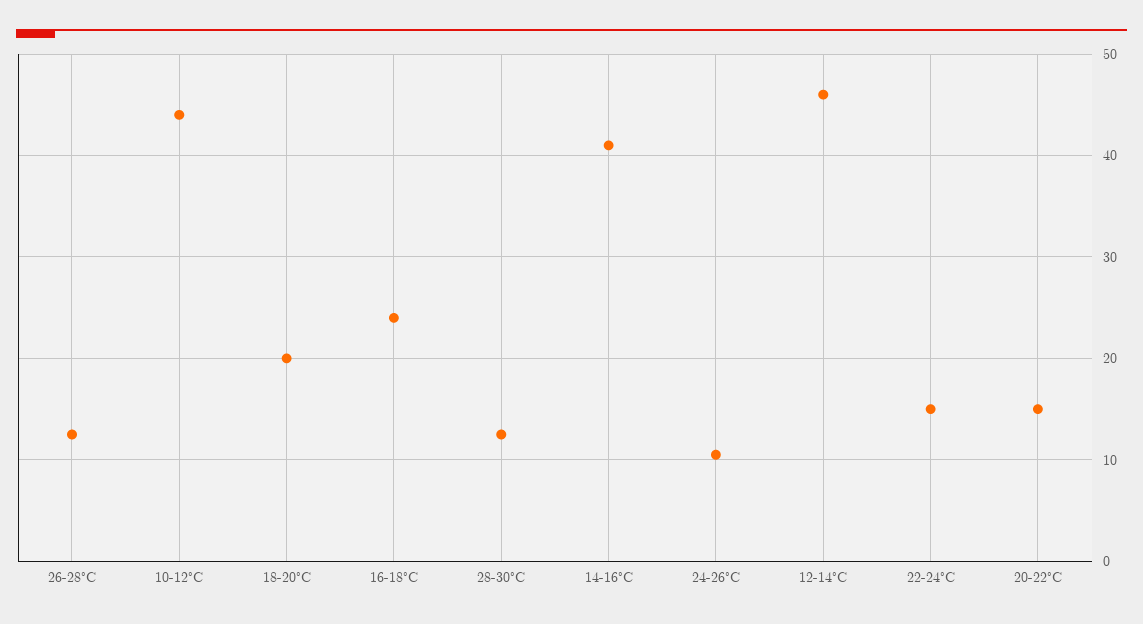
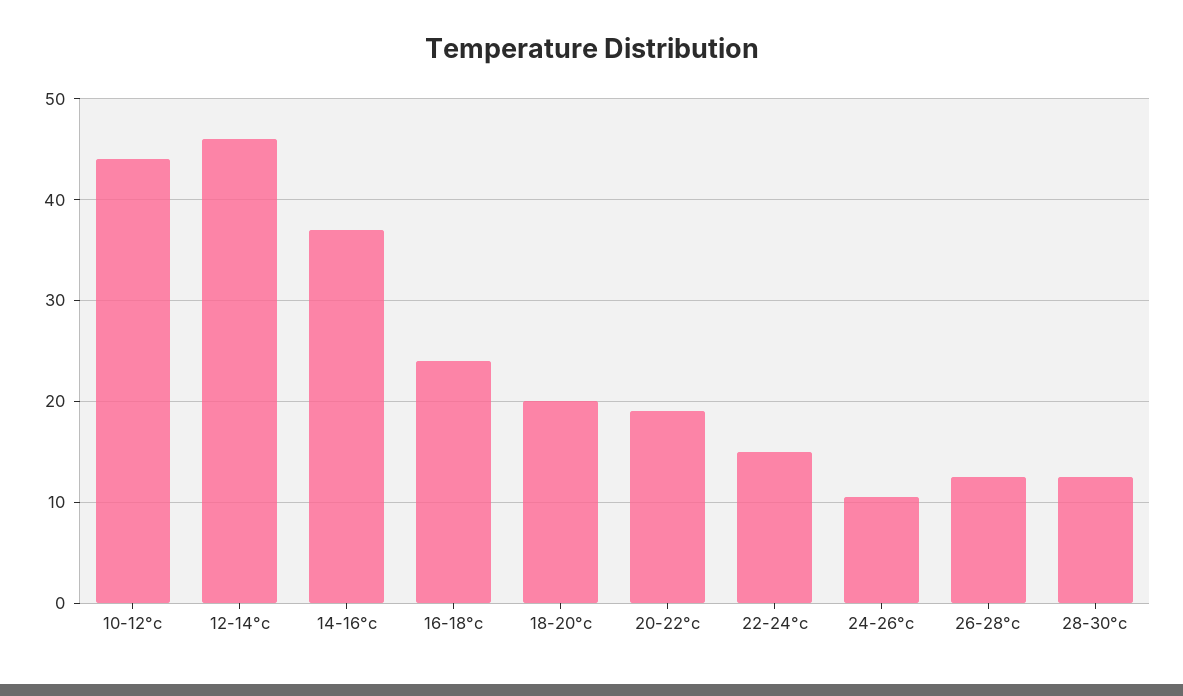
  {
    "26-28°C": 13,
    "10-12°C": 44,
    "18-20°C": 20,
    "16-18°C": 24,
    "28-30°C": 13,
-   "14-16°C": 41,
+   "14-16°C": 37,
    "24-26°C": 11,
    "12-14°C": 46,
    "22-24°C": 15,
-   "20-22°C": 15
+   "20-22°C": 19
  }

